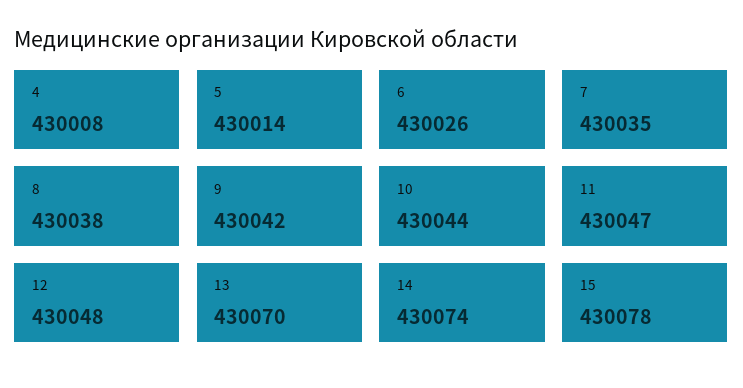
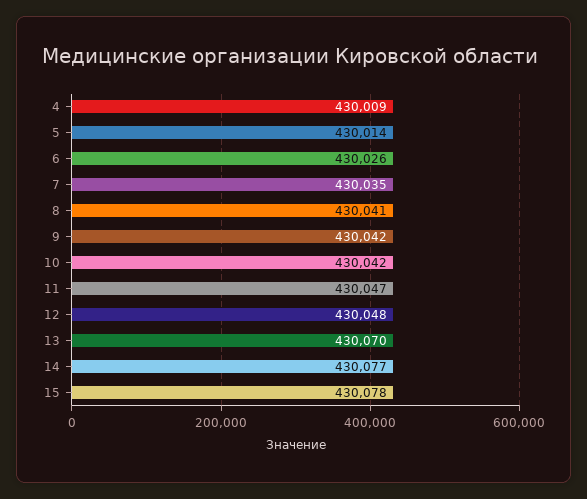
  {
-   "4": 430008,
+   "4": 430009,
    "5": 430014,
    "6": 430026,
    "7": 430035,
-   "8": 430038,
+   "8": 430041,
    "9": 430042,
-   "10": 430044,
+   "10": 430042,
    "11": 430047,
    "12": 430048,
    "13": 430070,
-   "14": 430074,
+   "14": 430077,
    "15": 430078
  }

